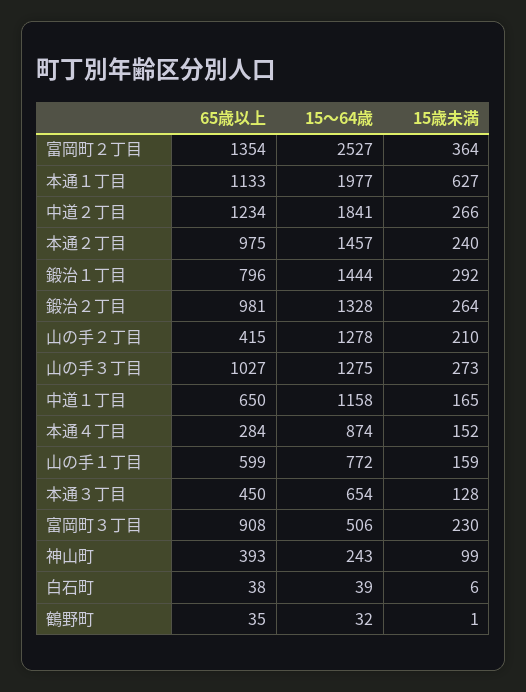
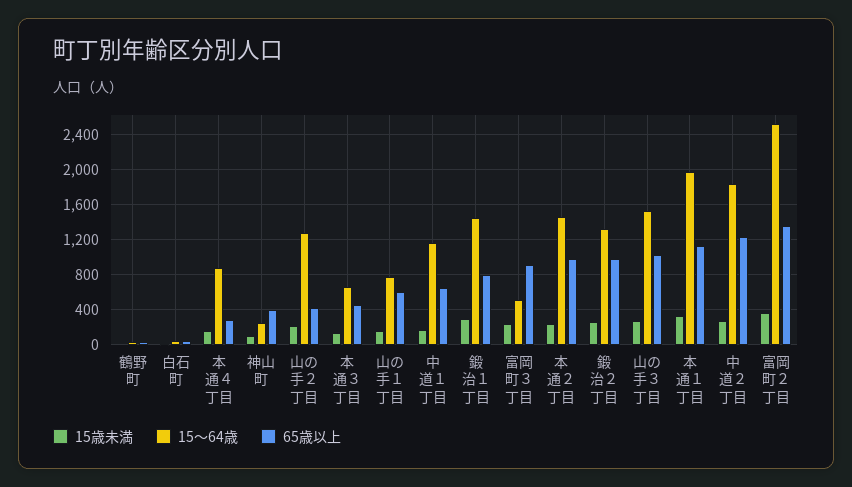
  {
    "65歳以上": {
      "富岡町２丁目": 1354,
      "本通１丁目": 1133,
      "中道２丁目": 1234,
      "本通２丁目": 975,
      "鍛治１丁目": 796,
      "鍛治２丁目": 981,
      "山の手２丁目": 415,
      "山の手３丁目": 1027,
      "中道１丁目": 650,
      "本通４丁目": 284,
      "山の手１丁目": 599,
      "本通３丁目": 450,
      "富岡町３丁目": 908,
      "神山町": 393,
      "白石町": 38,
      "鶴野町": 35
    },
    "15～64歳": {
      "富岡町２丁目": 2527,
      "本通１丁目": 1977,
      "中道２丁目": 1841,
      "本通２丁目": 1457,
      "鍛治１丁目": 1444,
      "鍛治２丁目": 1328,
      "山の手２丁目": 1278,
-     "山の手３丁目": 1275,
+     "山の手３丁目": 1500,
      "中道１丁目": 1158,
      "本通４丁目": 874,
      "山の手１丁目": 772,
      "本通３丁目": 654,
      "富岡町３丁目": 506,
      "神山町": 243,
      "白石町": 39,
      "鶴野町": 32
    },
    "15歳未満": {
      "富岡町２丁目": 364,
-     "本通１丁目": 627,
+     "本通１丁目": 300,
      "中道２丁目": 266,
      "本通２丁目": 240,
      "鍛治１丁目": 292,
      "鍛治２丁目": 264,
      "山の手２丁目": 210,
      "山の手３丁目": 273,
      "中道１丁目": 165,
      "本通４丁目": 152,
      "山の手１丁目": 159,
      "本通３丁目": 128,
      "富岡町３丁目": 230,
      "神山町": 99,
      "白石町": 6,
      "鶴野町": 1
    }
  }

